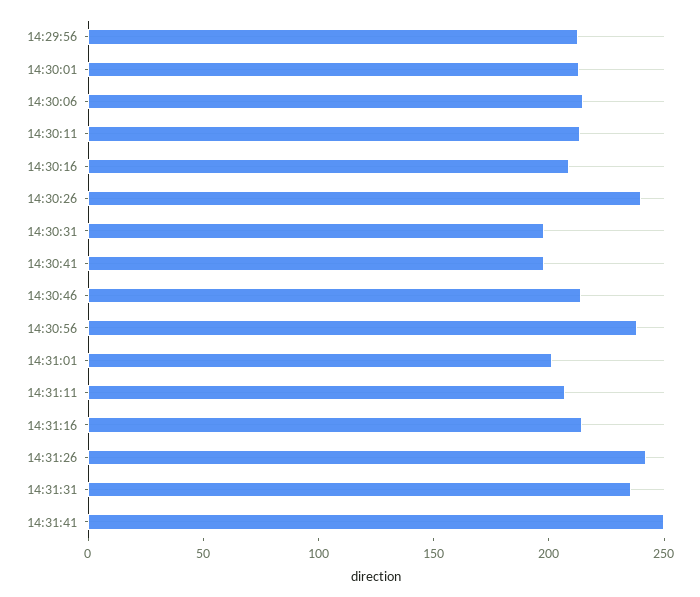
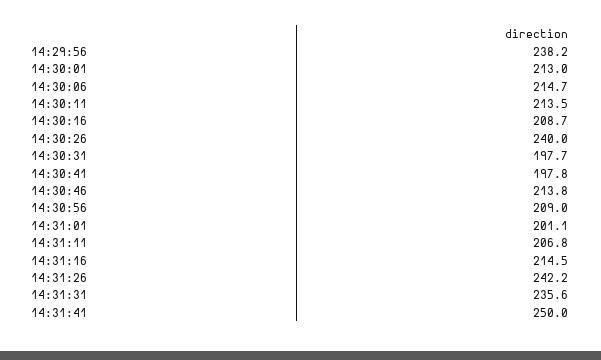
  {
-   "14:29:56": 210,
+   "14:29:56": 238.2,
    "14:30:01": 213,
    "14:30:06": 214.7,
    "14:30:11": 213.5,
    "14:30:16": 208.7,
    "14:30:26": 240,
    "14:30:31": 197.7,
    "14:30:41": 197.8,
    "14:30:46": 213.8,
-   "14:30:56": 240,
+   "14:30:56": 209,
    "14:31:01": 201.1,
    "14:31:11": 206.8,
    "14:31:16": 214.5,
    "14:31:26": 242.2,
    "14:31:31": 235.6,
    "14:31:41": 250
  }

